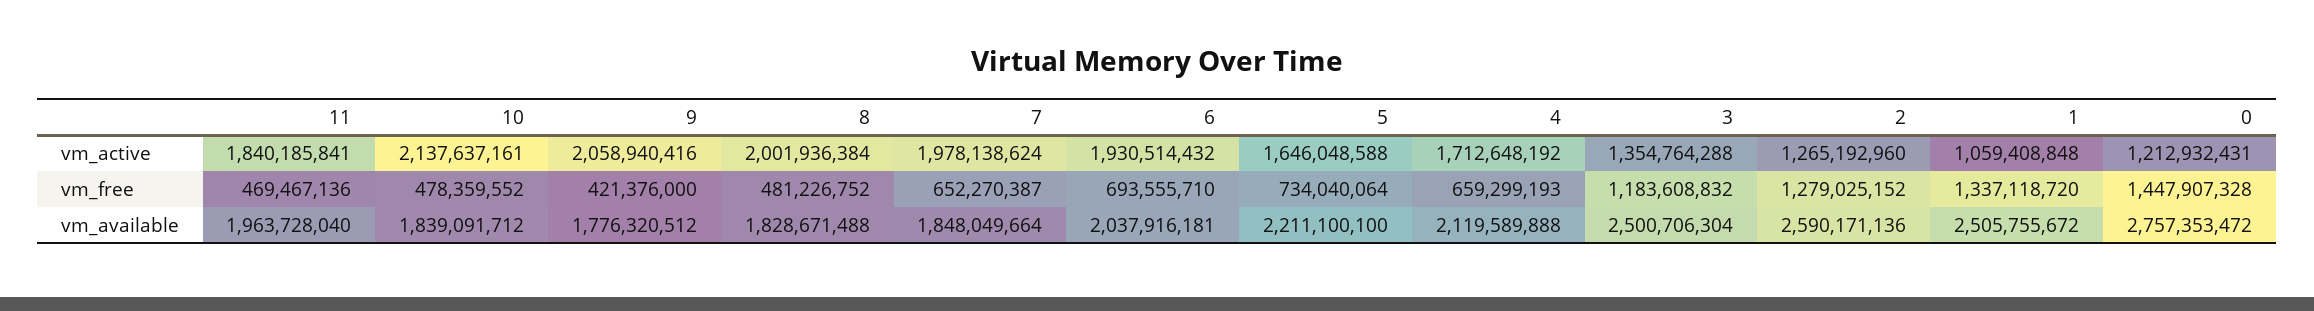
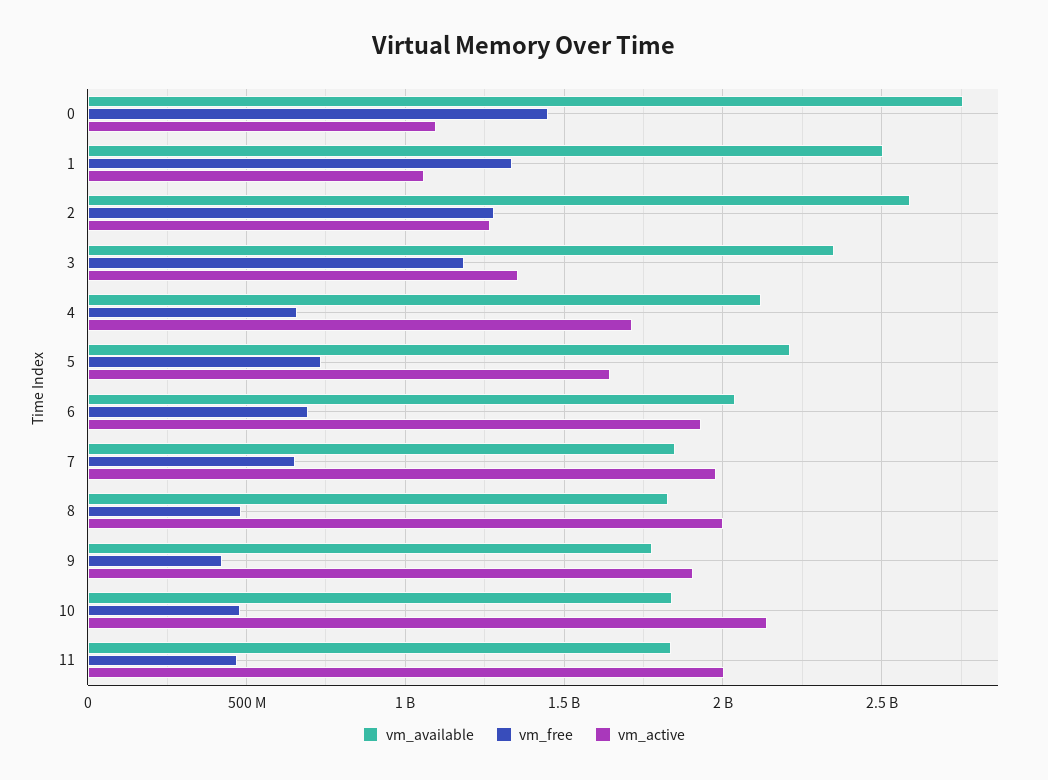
  {
    "vm_active": {
-     "11": 1840185841,
+     "11": 2000000000,
      "10": 2137637161,
-     "9": 2058940416,
+     "9": 1900000000,
      "8": 2001936384,
      "7": 1978138624,
      "6": 1930514432,
      "5": 1646048588,
      "4": 1712648192,
      "3": 1354764288,
      "2": 1265192960,
      "1": 1059408848,
-     "0": 1212932431
+     "0": 1100000000
    },
    "vm_free": {
      "11": 469467136,
      "10": 478359552,
      "9": 421376000,
      "8": 481226752,
      "7": 652270387,
      "6": 693555710,
      "5": 734040064,
      "4": 659299193,
      "3": 1183608832,
      "2": 1279025152,
      "1": 1337118720,
      "0": 1447907328
    },
    "vm_available": {
-     "11": 1963728040,
+     "11": 1850000000,
      "10": 1839091712,
      "9": 1776320512,
      "8": 1828671488,
      "7": 1848049664,
      "6": 2037916181,
      "5": 2211100100,
      "4": 2119589888,
-     "3": 2500706304,
+     "3": 2350000000,
      "2": 2590171136,
      "1": 2505755672,
      "0": 2757353472
    }
  }

